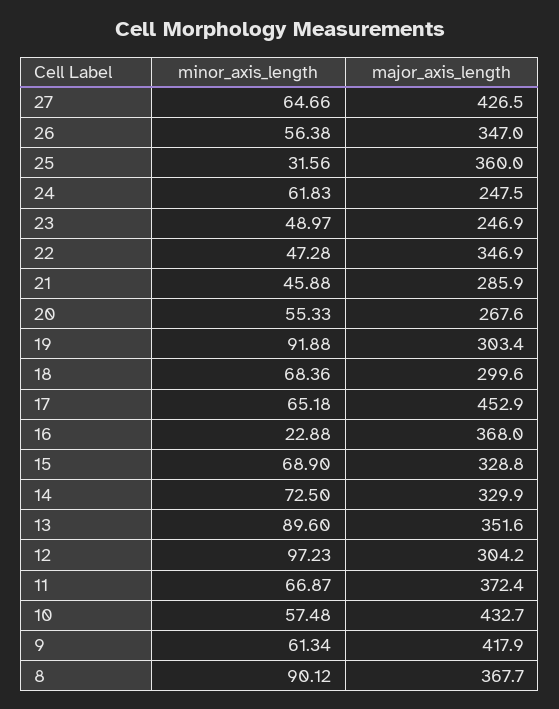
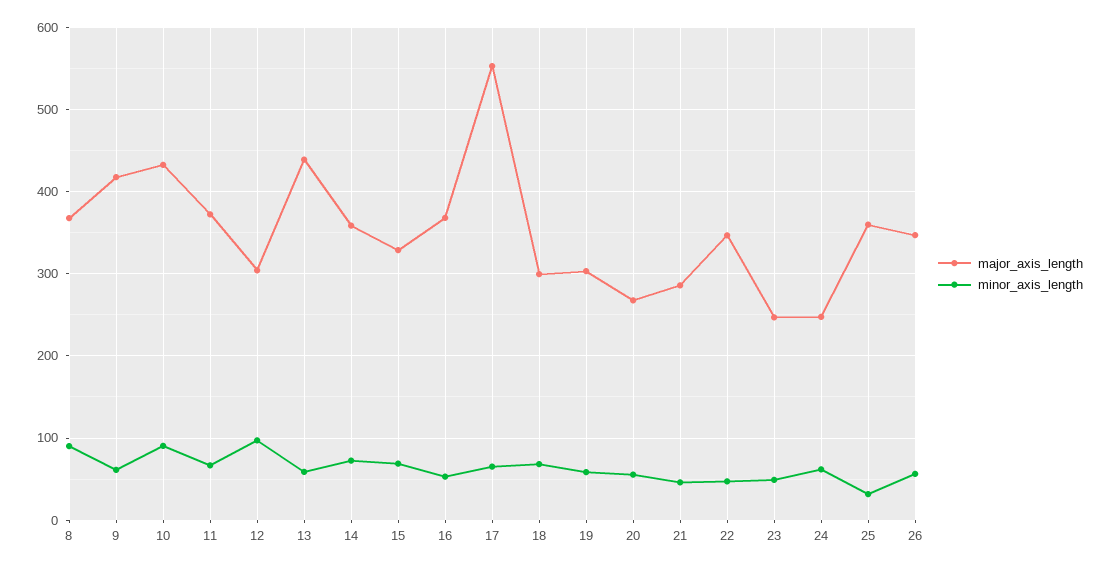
  {
    "minor_axis_length": {
-     "27": 64.66,
      "26": 56.38,
      "25": 31.56,
      "24": 61.83,
      "23": 48.97,
      "22": 47.28,
      "21": 45.88,
      "20": 55.33,
-     "19": 91.88,
+     "19": 60,
      "18": 68.36,
      "17": 65.18,
-     "16": 22.88,
+     "16": 50,
      "15": 68.9,
      "14": 72.5,
-     "13": 89.6,
+     "13": 60,
      "12": 97.23,
      "11": 66.87,
-     "10": 57.48,
+     "10": 90,
      "9": 61.34,
      "8": 90.12
    },
    "major_axis_length": {
-     "27": 426.5,
      "26": 347,
      "25": 360,
      "24": 247.5,
      "23": 246.9,
      "22": 346.9,
      "21": 285.9,
      "20": 267.6,
      "19": 303.4,
      "18": 299.6,
-     "17": 452.9,
+     "17": 550,
      "16": 368,
      "15": 328.8,
-     "14": 329.9,
+     "14": 360,
-     "13": 351.6,
+     "13": 440,
      "12": 304.2,
      "11": 372.4,
      "10": 432.7,
      "9": 417.9,
      "8": 367.7
    }
  }

